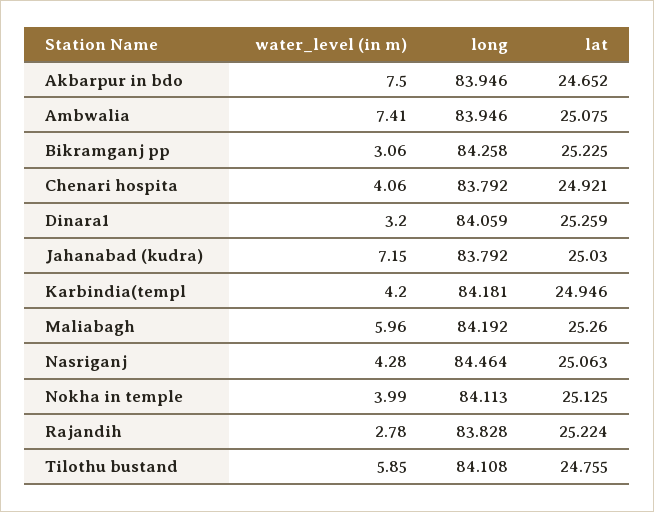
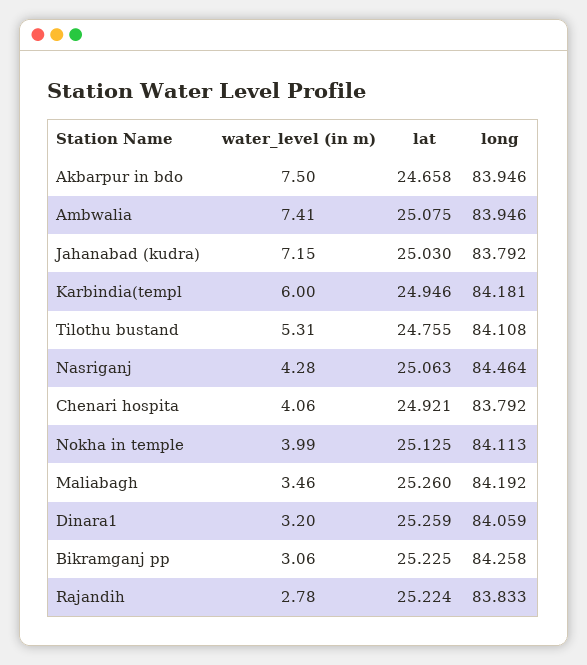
  {
    "water_level (in m)": {
      "Akbarpur in bdo": 7.5,
      "Ambwalia": 7.41,
      "Bikramganj pp": 3.06,
      "Chenari hospita": 4.06,
      "Dinara1": 3.2,
      "Jahanabad (kudra)": 7.15,
-     "Karbindia(templ": 4.2,
+     "Karbindia(templ": 6,
-     "Maliabagh": 5.96,
+     "Maliabagh": 3.46,
      "Nasriganj": 4.28,
      "Nokha in temple": 3.99,
      "Rajandih": 2.78,
-     "Tilothu bustand": 5.85
+     "Tilothu bustand": 5.31
    },
    "long": {
      "Akbarpur in bdo": 83.946,
      "Ambwalia": 83.946,
      "Bikramganj pp": 84.258,
      "Chenari hospita": 83.792,
      "Dinara1": 84.059,
      "Jahanabad (kudra)": 83.792,
      "Karbindia(templ": 84.181,
      "Maliabagh": 84.192,
      "Nasriganj": 84.464,
      "Nokha in temple": 84.113,
-     "Rajandih": 83.828,
+     "Rajandih": 83.833,
      "Tilothu bustand": 84.108
    },
    "lat": {
-     "Akbarpur in bdo": 24.652,
+     "Akbarpur in bdo": 24.658,
      "Ambwalia": 25.075,
      "Bikramganj pp": 25.225,
      "Chenari hospita": 24.921,
      "Dinara1": 25.259,
      "Jahanabad (kudra)": 25.03,
      "Karbindia(templ": 24.946,
      "Maliabagh": 25.26,
      "Nasriganj": 25.063,
      "Nokha in temple": 25.125,
      "Rajandih": 25.224,
      "Tilothu bustand": 24.755
    }
  }

